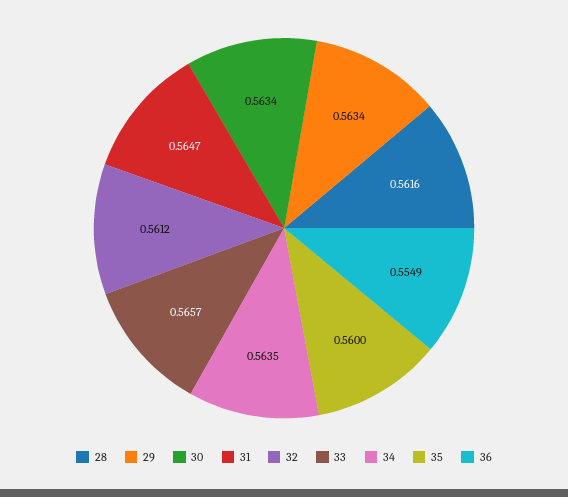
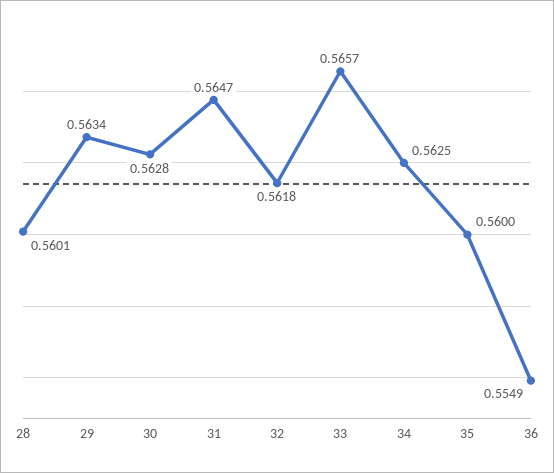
  {
-   "28": 0.5616,
+   "28": 0.5601,
    "29": 0.5634,
-   "30": 0.5634,
+   "30": 0.5628,
    "31": 0.5647,
-   "32": 0.5612,
+   "32": 0.5618,
    "33": 0.5657,
-   "34": 0.5635,
+   "34": 0.5625,
    "35": 0.56,
    "36": 0.5549
  }

